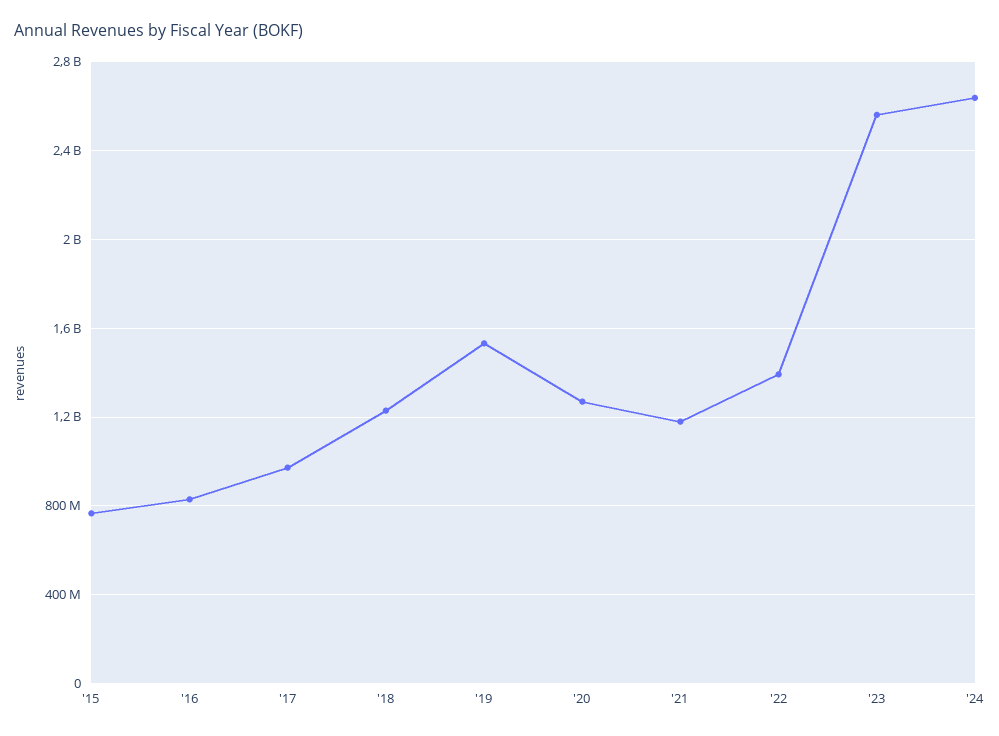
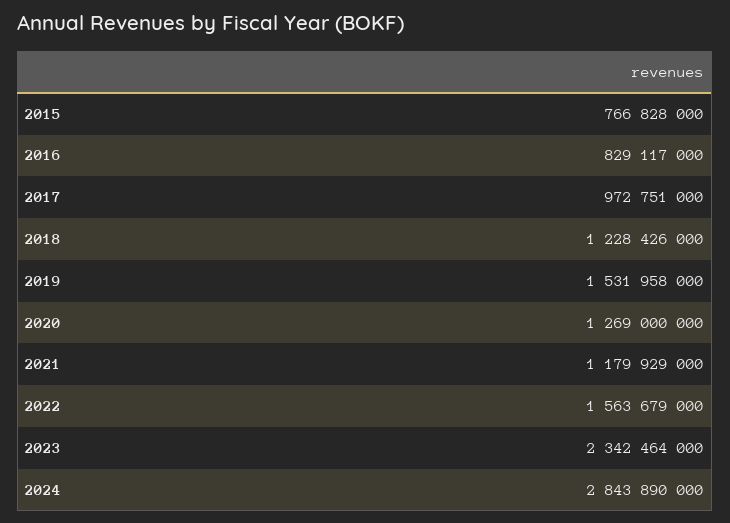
  {
    "'15": 766828000,
    "'16": 829117000,
    "'17": 972751000,
    "'18": 1228426000,
    "'19": 1531958000,
    "'20": 1269000000,
    "'21": 1179929000,
-   "'22": 1400000000,
+   "'22": 1563679000,
-   "'23": 2550000000,
+   "'23": 2342464000,
-   "'24": 2650000000
+   "'24": 2843890000
  }

